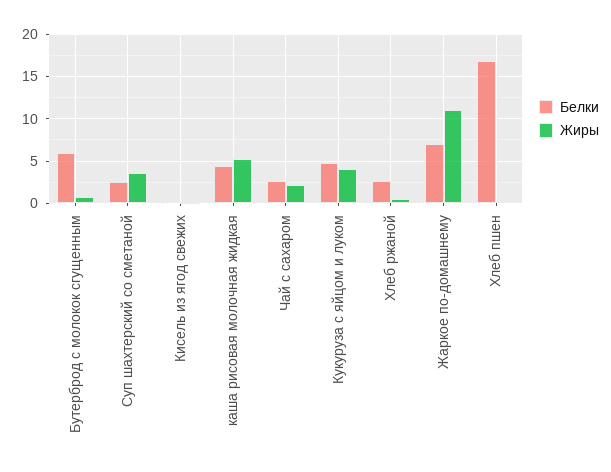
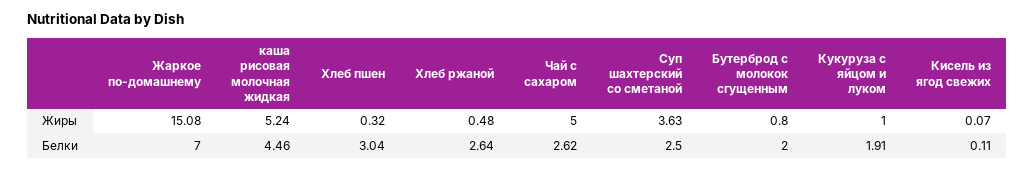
  {
    "Белки": {
-     "Бутерброд с молокок сгущенным": 6,
+     "Бутерброд с молокок сгущенным": 2,
      "Суп шахтерский со сметаной": 2.5,
      "Кисель из ягод свежих": 0.11,
      "каша рисовая молочная жидкая": 4.46,
      "Чай с сахаром": 2.62,
-     "Кукуруза с яйцом и луком": 5,
+     "Кукуруза с яйцом и луком": 1.91,
      "Хлеб ржаной": 2.64,
      "Жаркое по-домашнему": 7,
-     "Хлеб пшен": 17
+     "Хлеб пшен": 3.04
    },
    "Жиры": {
      "Бутерброд с молокок сгущенным": 0.8,
      "Суп шахтерский со сметаной": 3.63,
      "Кисель из ягод свежих": 0.07,
      "каша рисовая молочная жидкая": 5.24,
-     "Чай с сахаром": 2,
+     "Чай с сахаром": 5,
-     "Кукуруза с яйцом и луком": 4,
+     "Кукуруза с яйцом и луком": 1,
      "Хлеб ржаной": 0.48,
-     "Жаркое по-домашнему": 11,
+     "Жаркое по-домашнему": 15.08,
      "Хлеб пшен": 0.32
    }
  }

